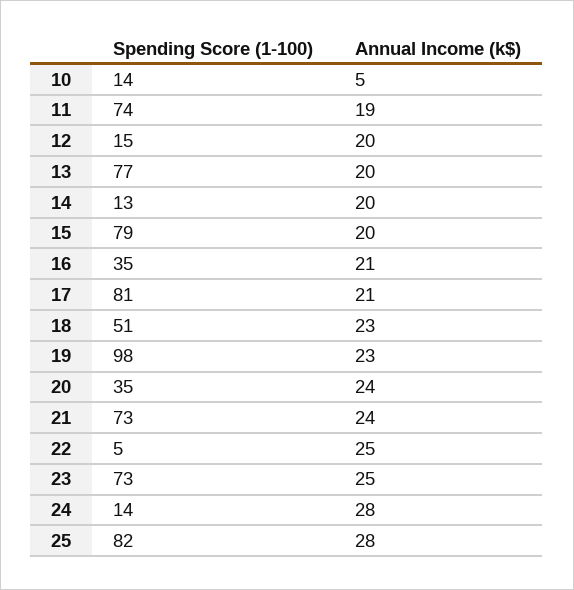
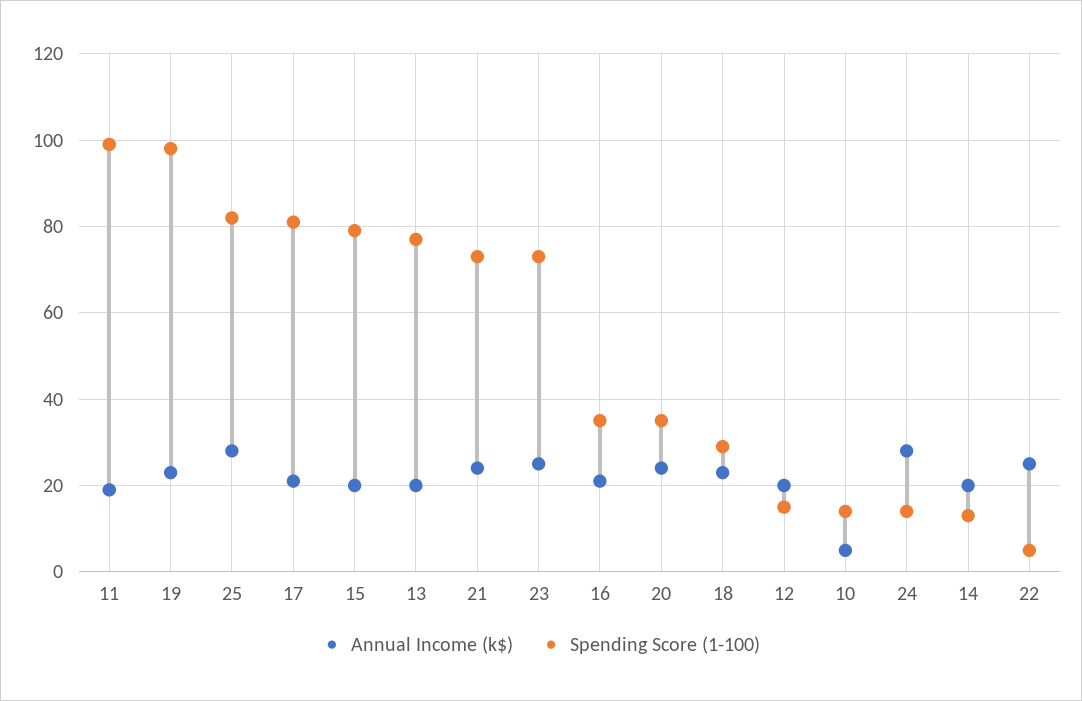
  {
    "Spending Score (1-100)": {
      "10": 14,
-     "11": 74,
+     "11": 100,
      "12": 15,
      "13": 77,
      "14": 13,
      "15": 79,
      "16": 35,
      "17": 81,
-     "18": 51,
+     "18": 30,
      "19": 98,
      "20": 35,
      "21": 73,
      "22": 5,
      "23": 73,
      "24": 14,
      "25": 82
    },
    "Annual Income (k$)": {
      "10": 5,
      "11": 19,
      "12": 20,
      "13": 20,
      "14": 20,
      "15": 20,
      "16": 21,
      "17": 21,
      "18": 23,
      "19": 23,
      "20": 24,
      "21": 24,
      "22": 25,
      "23": 25,
      "24": 28,
      "25": 28
    }
  }

